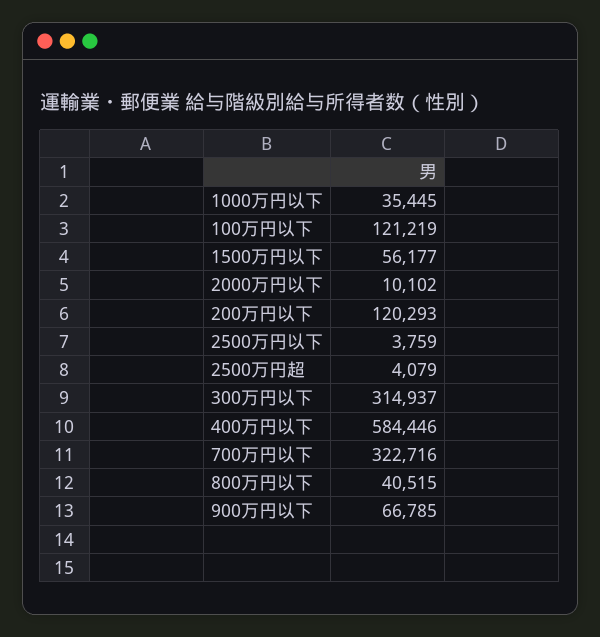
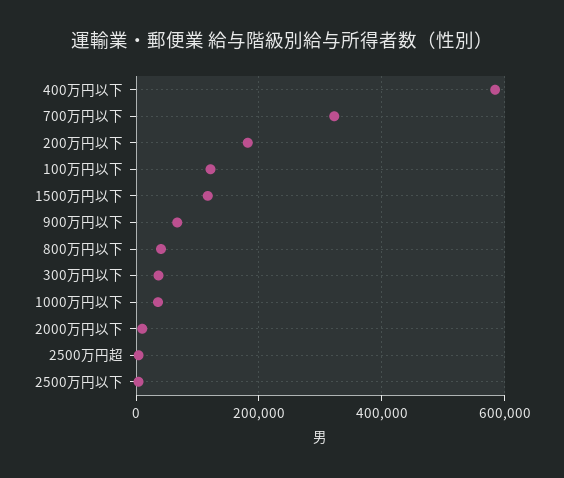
  {
    "1000万円以下": 35445,
    "100万円以下": 121219,
-   "1500万円以下": 56177,
+   "1500万円以下": 120000,
    "2000万円以下": 10102,
-   "200万円以下": 120293,
+   "200万円以下": 180000,
    "2500万円以下": 3759,
    "2500万円超": 4079,
-   "300万円以下": 314937,
+   "300万円以下": 40000,
    "400万円以下": 584446,
    "700万円以下": 322716,
    "800万円以下": 40515,
    "900万円以下": 66785
  }

